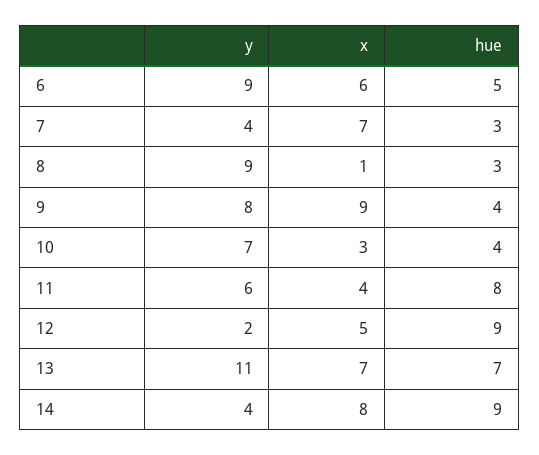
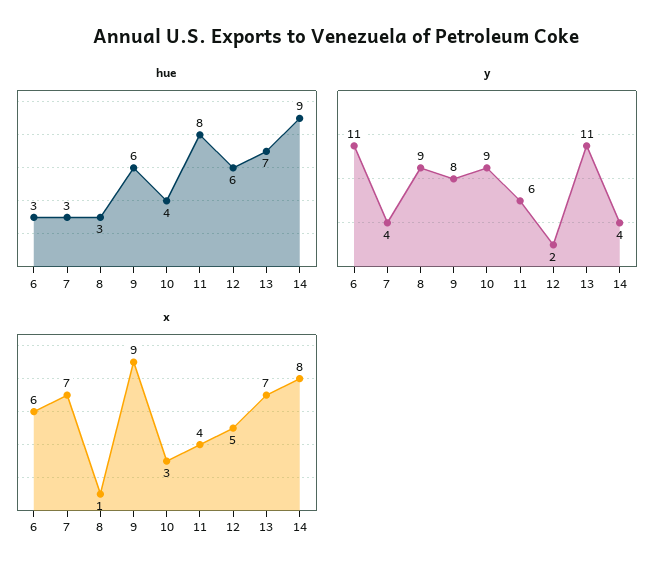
  {
    "y": {
-     "6": 9,
+     "6": 11,
      "7": 4,
      "8": 9,
      "9": 8,
-     "10": 7,
+     "10": 9,
      "11": 6,
      "12": 2,
      "13": 11,
      "14": 4
    },
    "x": {
      "6": 6,
      "7": 7,
      "8": 1,
      "9": 9,
      "10": 3,
      "11": 4,
      "12": 5,
      "13": 7,
      "14": 8
    },
    "hue": {
-     "6": 5,
+     "6": 3,
      "7": 3,
      "8": 3,
-     "9": 4,
+     "9": 6,
      "10": 4,
      "11": 8,
-     "12": 9,
+     "12": 6,
      "13": 7,
      "14": 9
    }
  }

